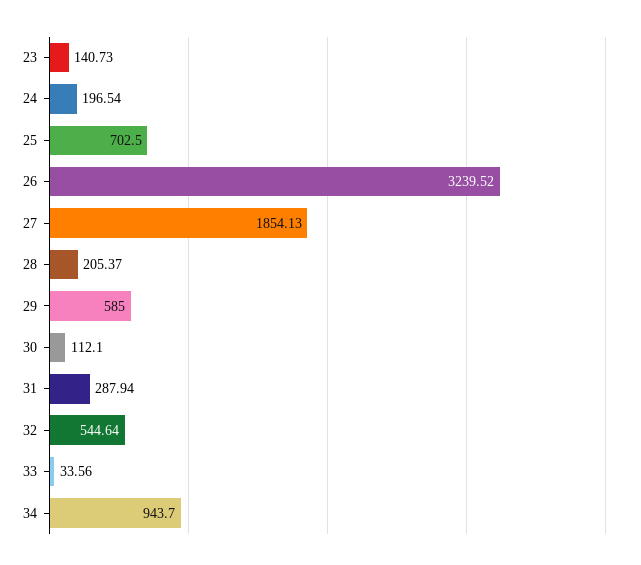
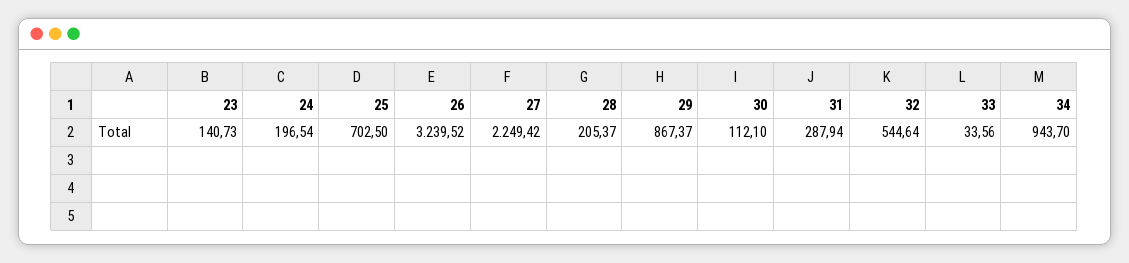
  {
    "23": 140.73,
    "24": 196.54,
    "25": 702.5,
    "26": 3239.52,
-   "27": 1854.13,
+   "27": 2249.42,
    "28": 205.37,
-   "29": 585,
+   "29": 867.37,
    "30": 112.1,
    "31": 287.94,
    "32": 544.64,
    "33": 33.56,
    "34": 943.7
  }

